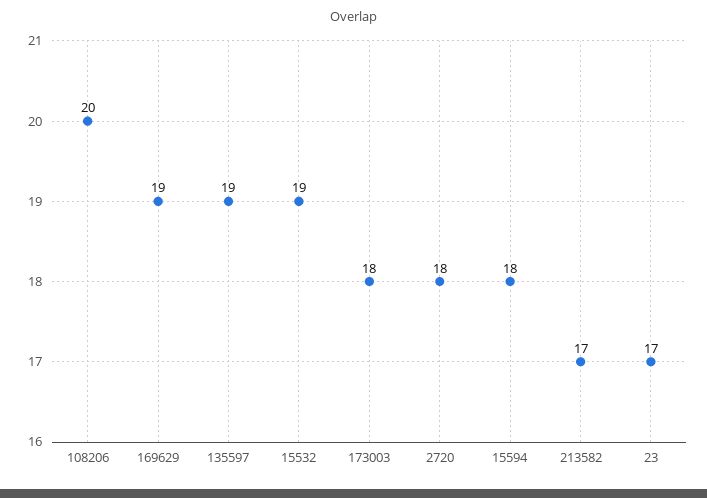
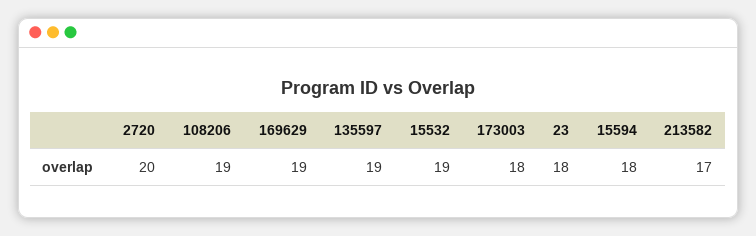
  {
-   "108206": 20,
+   "108206": 19,
    "169629": 19,
    "135597": 19,
    "15532": 19,
    "173003": 18,
-   "2720": 18,
+   "2720": 20,
    "15594": 18,
    "213582": 17,
-   "23": 17
+   "23": 18
  }

